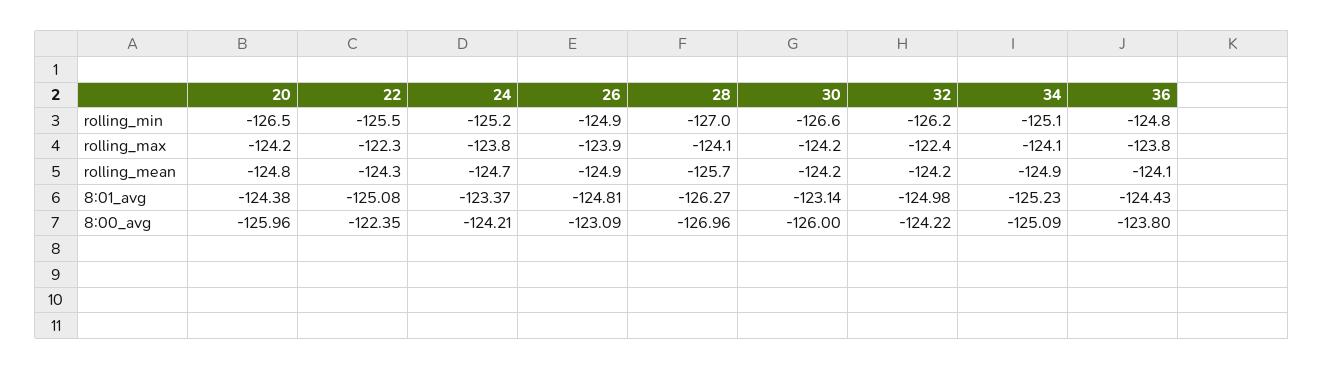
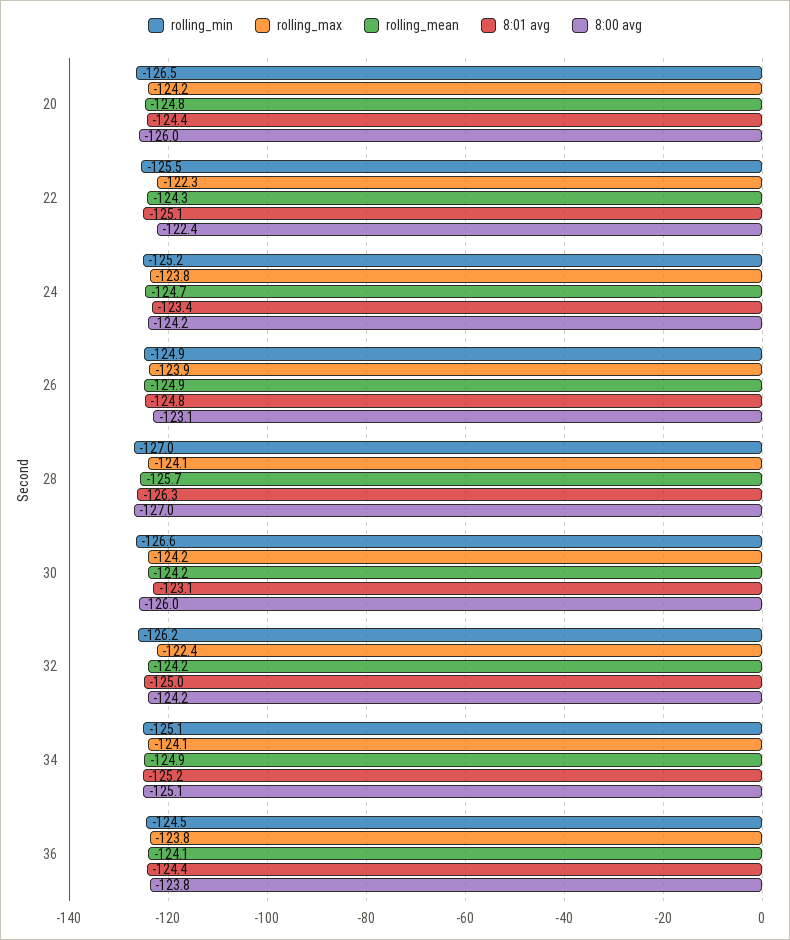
  {
    "rolling_min": {
      "20": -126.5,
      "22": -125.5,
      "24": -125.2,
      "26": -124.9,
      "28": -127,
      "30": -126.6,
      "32": -126.2,
      "34": -125.1,
-     "36": -124.8
+     "36": -124.5
    },
    "rolling_max": {
      "20": -124.2,
      "22": -122.3,
      "24": -123.8,
      "26": -123.9,
      "28": -124.1,
      "30": -124.2,
      "32": -122.4,
      "34": -124.1,
      "36": -123.8
    },
    "rolling_mean": {
      "20": -124.8,
      "22": -124.3,
      "24": -124.7,
      "26": -124.9,
      "28": -125.7,
      "30": -124.2,
      "32": -124.2,
      "34": -124.9,
      "36": -124.1
    },
    "8:01_avg": {
      "20": -124.38,
      "22": -125.08,
      "24": -123.37,
      "26": -124.81,
      "28": -126.27,
      "30": -123.14,
      "32": -124.98,
      "34": -125.23,
      "36": -124.43
    },
    "8:00_avg": {
      "20": -125.96,
      "22": -122.35,
      "24": -124.21,
      "26": -123.09,
      "28": -126.96,
      "30": -126,
      "32": -124.22,
      "34": -125.09,
      "36": -123.8
    }
  }

